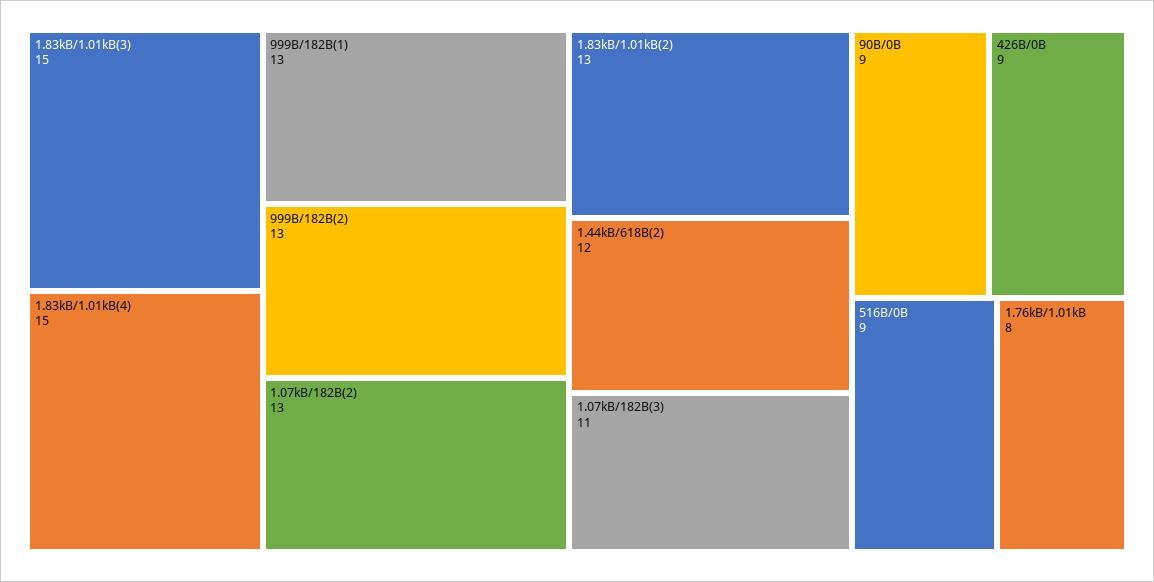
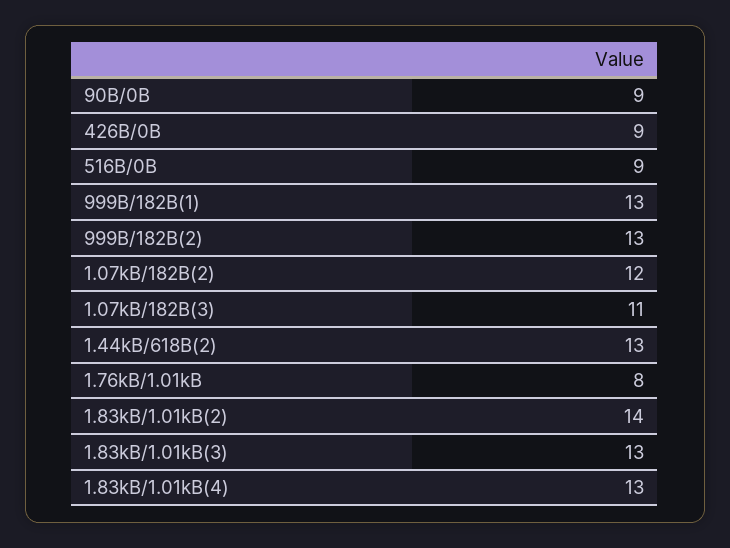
  {
-   "1.83kB/1.01kB(3)": 15,
+   "1.83kB/1.01kB(3)": 13,
-   "1.83kB/1.01kB(4)": 15,
+   "1.83kB/1.01kB(4)": 13,
    "999B/182B(1)": 13,
    "999B/182B(2)": 13,
-   "1.07kB/182B(2)": 13,
+   "1.07kB/182B(2)": 12,
-   "1.83kB/1.01kB(2)": 13,
+   "1.83kB/1.01kB(2)": 14,
-   "1.44kB/618B(2)": 12,
+   "1.44kB/618B(2)": 13,
    "1.07kB/182B(3)": 11,
    "90B/0B": 9,
    "426B/0B": 9,
    "516B/0B": 9,
    "1.76kB/1.01kB": 8
  }

